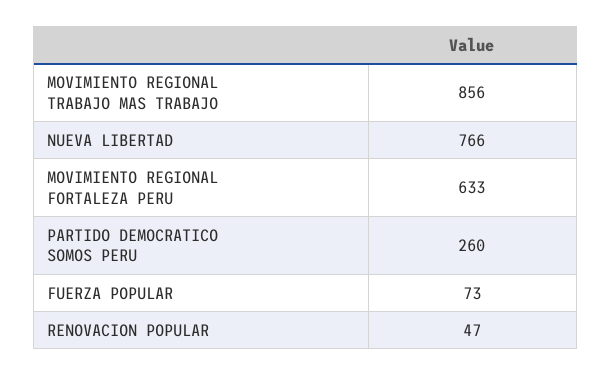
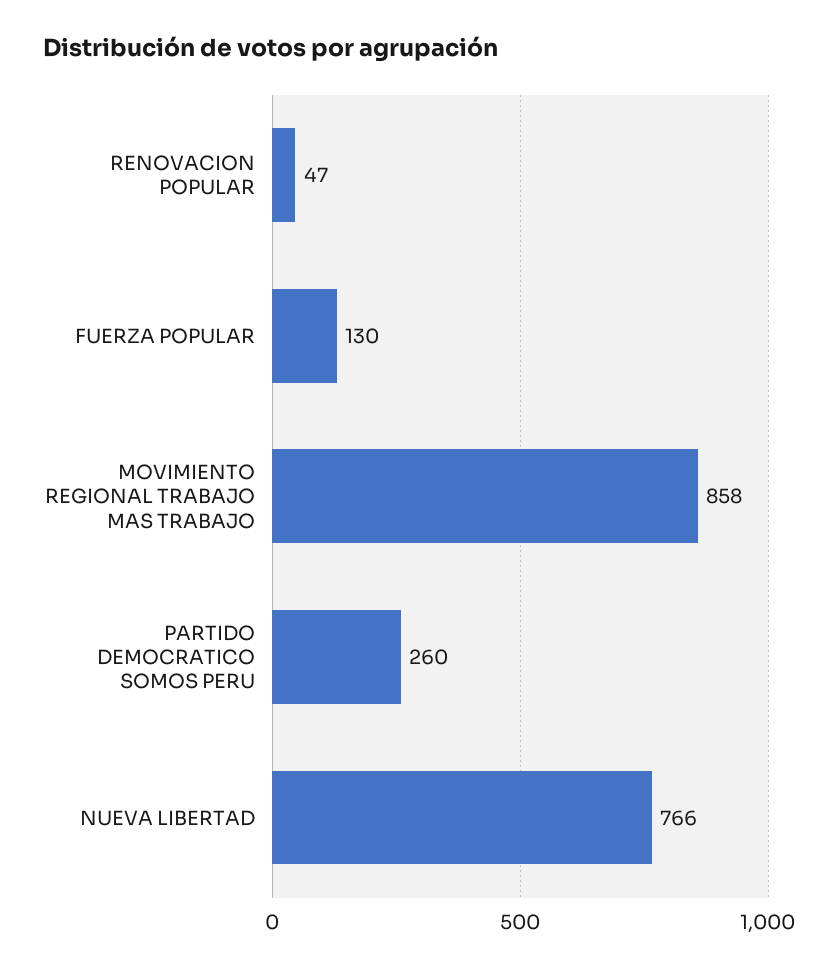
  {
-   "MOVIMIENTO REGIONAL TRABAJO MAS TRABAJO": 856,
+   "MOVIMIENTO REGIONAL TRABAJO MAS TRABAJO": 858,
    "NUEVA LIBERTAD": 766,
-   "MOVIMIENTO REGIONAL FORTALEZA PERU": 633,
    "PARTIDO DEMOCRATICO SOMOS PERU": 260,
-   "FUERZA POPULAR": 73,
+   "FUERZA POPULAR": 130,
    "RENOVACION POPULAR": 47
  }

